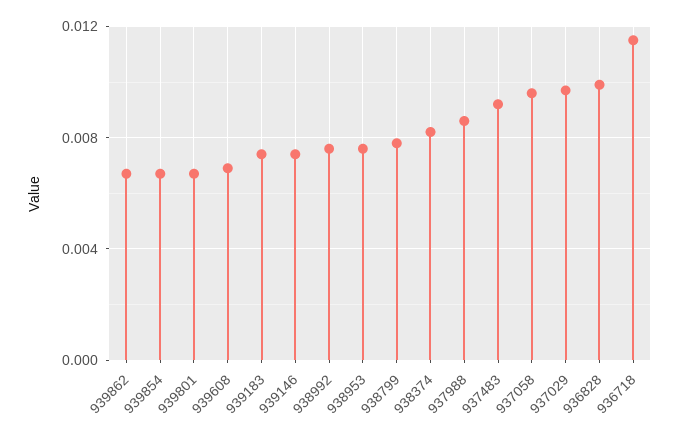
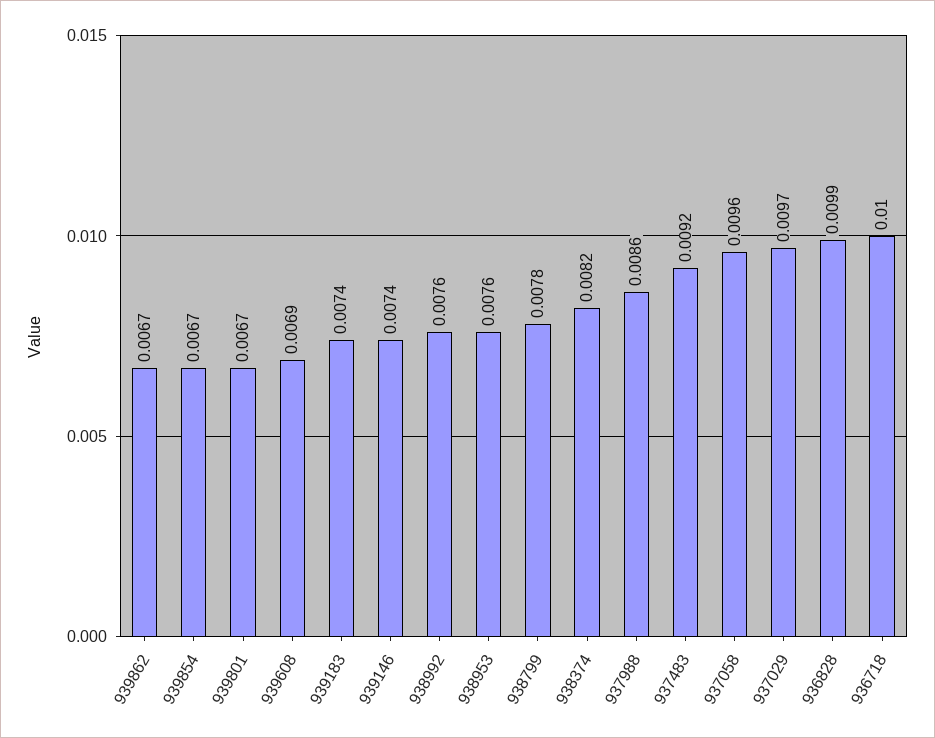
  {
    "939862": 0.0067,
    "939854": 0.0067,
    "939801": 0.0067,
    "939608": 0.0069,
    "939183": 0.0074,
    "939146": 0.0074,
    "938992": 0.0076,
    "938953": 0.0076,
    "938799": 0.0078,
    "938374": 0.0082,
    "937988": 0.0086,
    "937483": 0.0092,
    "937058": 0.0096,
    "937029": 0.0097,
    "936828": 0.0099,
-   "936718": 0.0115
+   "936718": 0.01
  }

